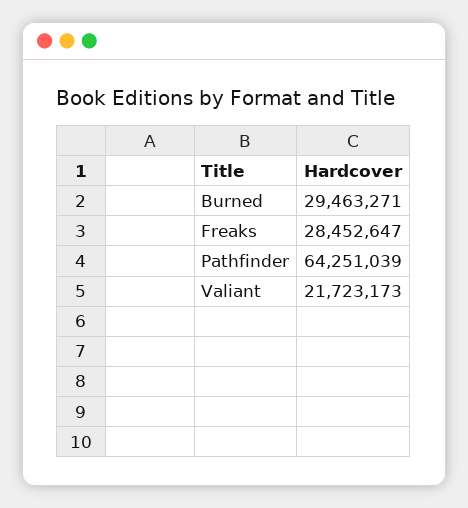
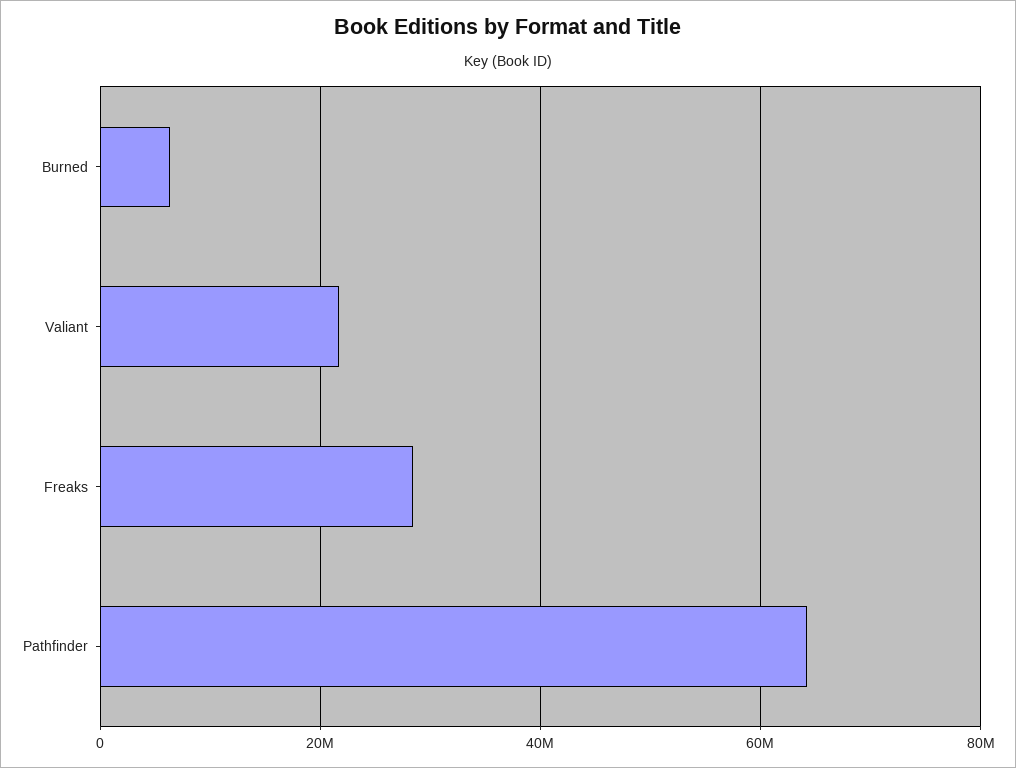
  {
-   "Burned": 29463271,
+   "Burned": 6000000,
    "Freaks": 28452647,
    "Pathfinder": 64251039,
    "Valiant": 21723173
  }

